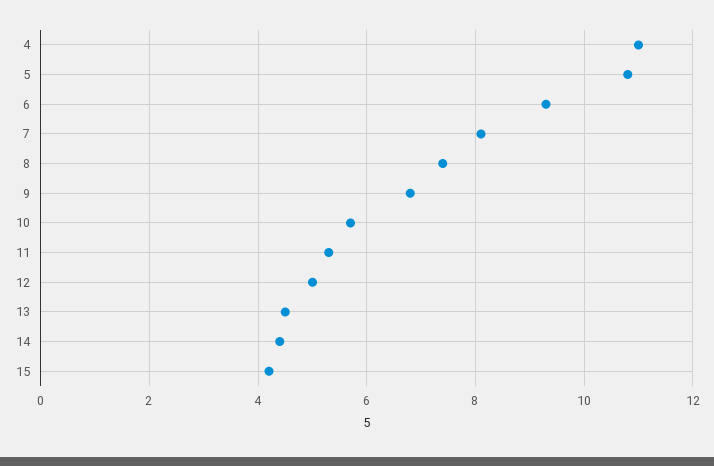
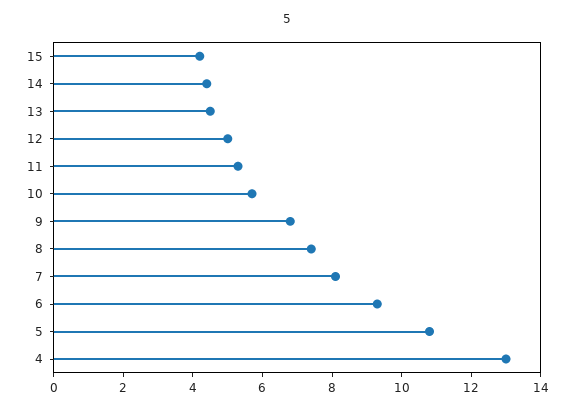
  {
-   "4": 11,
+   "4": 13,
    "5": 11,
    "6": 9.5,
    "7": 8,
    "8": 7.5,
    "9": 7,
    "10": 5.5,
    "11": 5.5,
    "12": 5,
    "13": 4.5,
    "14": 4.5,
    "15": 4
  }

